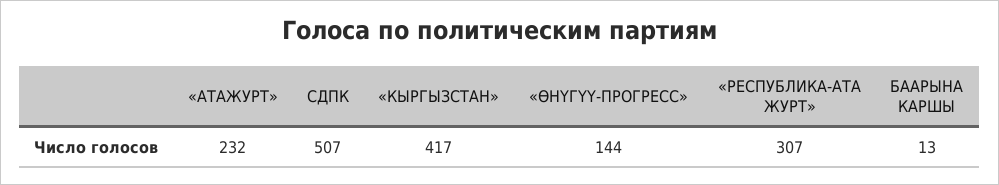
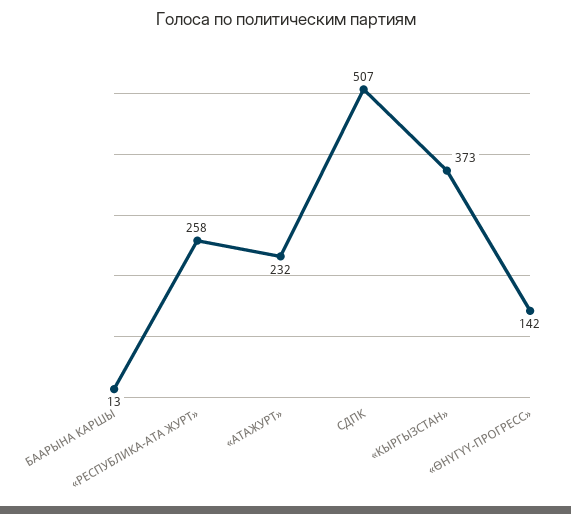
  {
    "«АТАЖУРТ»": 232,
    "СДПК": 507,
-   "«КЫРГЫЗСТАН»": 417,
+   "«КЫРГЫЗСТАН»": 373,
-   "«ӨНҮГҮҮ-ПРОГРЕСС»": 144,
+   "«ӨНҮГҮҮ-ПРОГРЕСС»": 142,
-   "«РЕСПУБЛИКА-АТА ЖУРТ»": 307,
+   "«РЕСПУБЛИКА-АТА ЖУРТ»": 258,
    "БААРЫНА КАРШЫ": 13
  }

